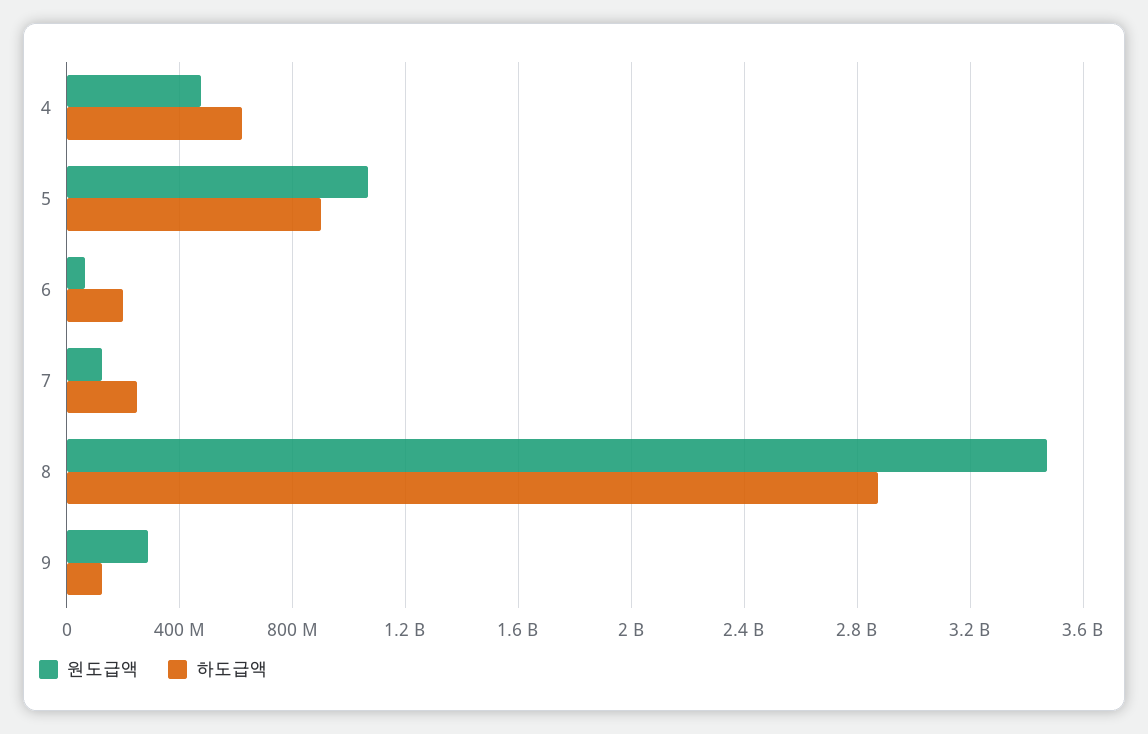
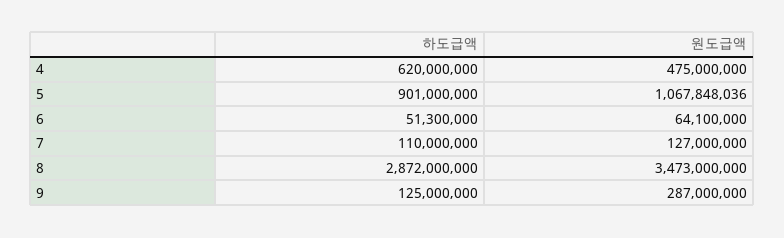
  {
    "원도급액": {
      "4": 475000000,
      "5": 1067848036,
      "6": 64100000,
      "7": 127000000,
      "8": 3473000000,
      "9": 287000000
    },
    "하도급액": {
      "4": 620000000,
      "5": 901000000,
-     "6": 200000000,
+     "6": 51300000,
-     "7": 250000000,
+     "7": 110000000,
      "8": 2872000000,
      "9": 125000000
    }
  }

